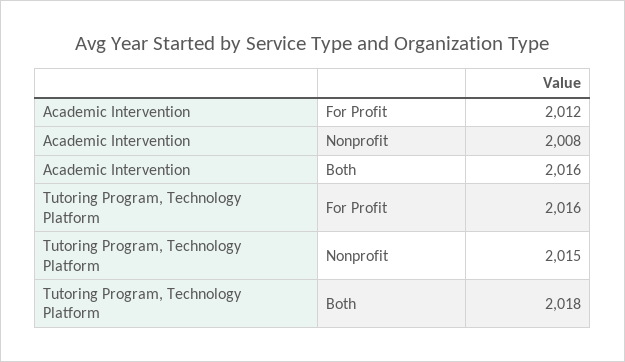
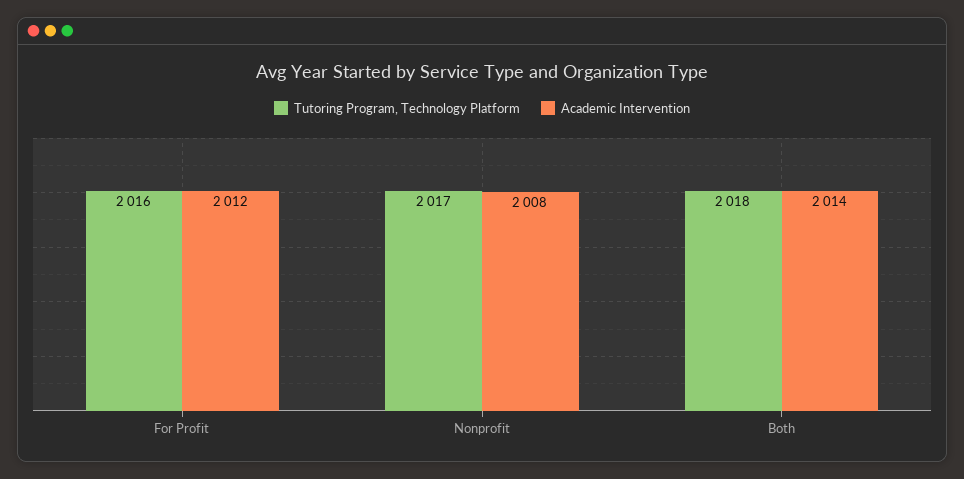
  {
    "Academic Intervention": {
      "For Profit": 2012,
      "Nonprofit": 2008,
-     "Both": 2016
+     "Both": 2014
    },
    "Tutoring Program, Technology Platform": {
      "For Profit": 2016,
-     "Nonprofit": 2015,
+     "Nonprofit": 2017,
      "Both": 2018
    }
  }

